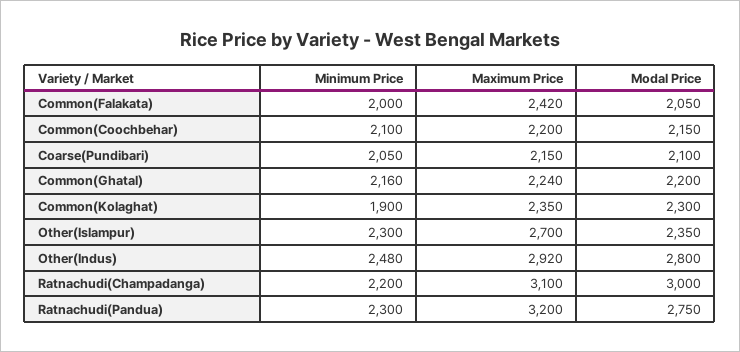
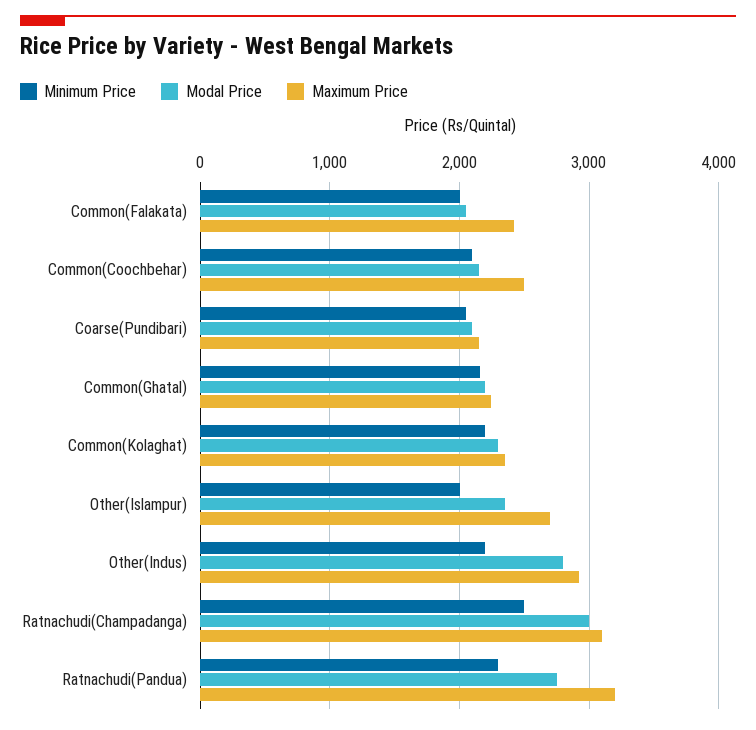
  {
    "Minimum Price": {
      "Common(Falakata)": 2000,
      "Common(Coochbehar)": 2100,
      "Coarse(Pundibari)": 2050,
      "Common(Ghatal)": 2160,
-     "Common(Kolaghat)": 1900,
+     "Common(Kolaghat)": 2200,
-     "Other(Islampur)": 2300,
+     "Other(Islampur)": 2000,
-     "Other(Indus)": 2480,
+     "Other(Indus)": 2200,
-     "Ratnachudi(Champadanga)": 2200,
+     "Ratnachudi(Champadanga)": 2500,
      "Ratnachudi(Pandua)": 2300
    },
    "Maximum Price": {
      "Common(Falakata)": 2420,
-     "Common(Coochbehar)": 2200,
+     "Common(Coochbehar)": 2500,
      "Coarse(Pundibari)": 2150,
      "Common(Ghatal)": 2240,
      "Common(Kolaghat)": 2350,
      "Other(Islampur)": 2700,
      "Other(Indus)": 2920,
      "Ratnachudi(Champadanga)": 3100,
      "Ratnachudi(Pandua)": 3200
    },
    "Modal Price": {
      "Common(Falakata)": 2050,
      "Common(Coochbehar)": 2150,
      "Coarse(Pundibari)": 2100,
      "Common(Ghatal)": 2200,
      "Common(Kolaghat)": 2300,
      "Other(Islampur)": 2350,
      "Other(Indus)": 2800,
      "Ratnachudi(Champadanga)": 3000,
      "Ratnachudi(Pandua)": 2750
    }
  }

